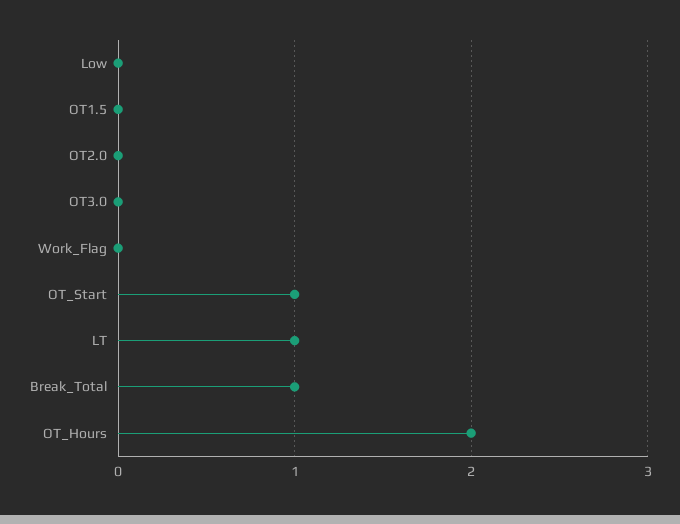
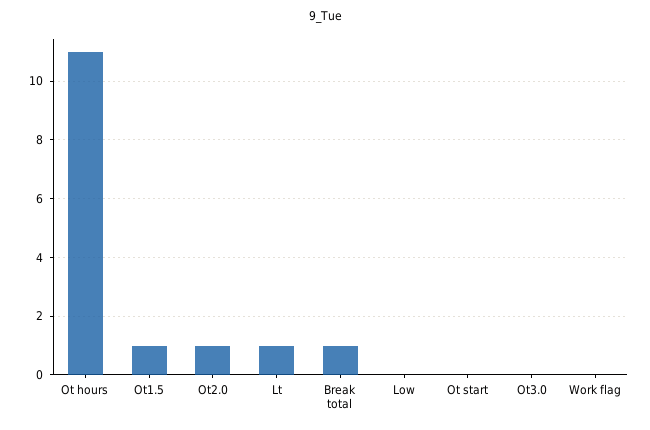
  {
    "Low": 0,
-   "OT1.5": 0,
+   "OT1.5": 1,
-   "OT2.0": 0,
+   "OT2.0": 1,
    "OT3.0": 0,
    "Work_Flag": 0,
-   "OT_Start": 1,
+   "OT_Start": 0,
    "LT": 1,
    "Break_Total": 1,
-   "OT_Hours": 2
+   "OT_Hours": 11
  }

